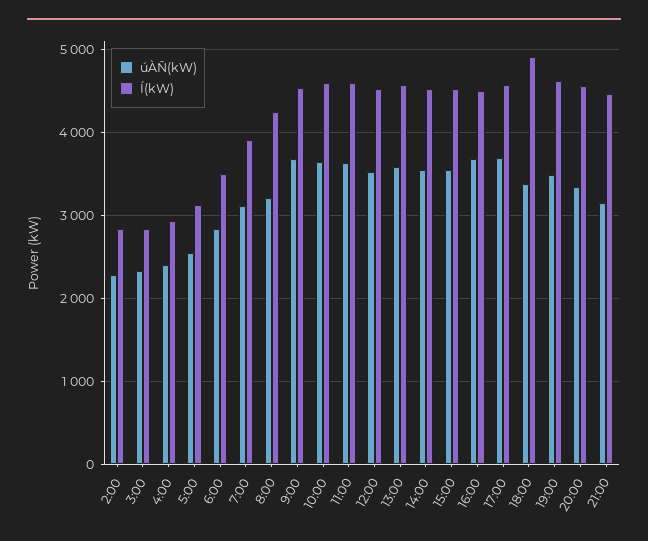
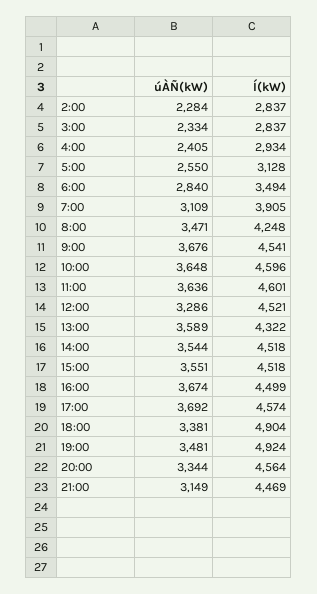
  {
    "úÀÑ(kW)": {
      "2:00": 2284,
      "3:00": 2334,
      "4:00": 2405,
      "5:00": 2550,
      "6:00": 2840,
      "7:00": 3109,
-     "8:00": 3200,
+     "8:00": 3471,
      "9:00": 3676,
      "10:00": 3648,
      "11:00": 3636,
-     "12:00": 3500,
+     "12:00": 3286,
      "13:00": 3589,
      "14:00": 3544,
      "15:00": 3551,
      "16:00": 3674,
      "17:00": 3692,
      "18:00": 3381,
      "19:00": 3481,
      "20:00": 3344,
      "21:00": 3149
    },
    "Í(kW)": {
      "2:00": 2837,
      "3:00": 2837,
      "4:00": 2934,
      "5:00": 3128,
      "6:00": 3494,
      "7:00": 3905,
      "8:00": 4248,
      "9:00": 4541,
      "10:00": 4596,
      "11:00": 4601,
      "12:00": 4521,
-     "13:00": 4600,
+     "13:00": 4322,
      "14:00": 4518,
      "15:00": 4518,
      "16:00": 4499,
      "17:00": 4574,
      "18:00": 4904,
-     "19:00": 4600,
+     "19:00": 4924,
      "20:00": 4564,
      "21:00": 4469
    }
  }

